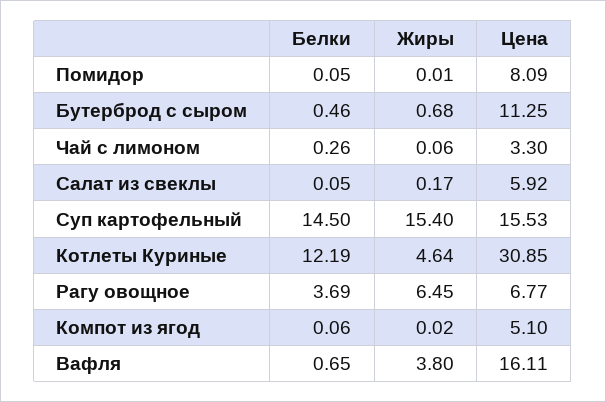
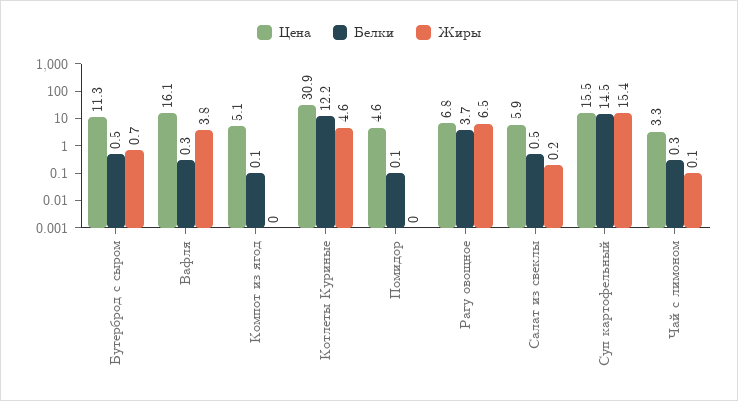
  {
    "Белки": {
      "Помидор": 0.05,
      "Бутерброд с сыром": 0.46,
      "Чай с лимоном": 0.26,
-     "Салат из свеклы": 0.05,
+     "Салат из свеклы": 0.5,
      "Суп картофельный": 14.5,
      "Котлеты Куриные": 12.19,
      "Рагу овощное": 3.69,
      "Компот из ягод": 0.06,
-     "Вафля": 0.65
+     "Вафля": 0.3
    },
    "Жиры": {
      "Помидор": 0.01,
      "Бутерброд с сыром": 0.68,
      "Чай с лимоном": 0.06,
      "Салат из свеклы": 0.17,
      "Суп картофельный": 15.4,
      "Котлеты Куриные": 4.64,
      "Рагу овощное": 6.45,
      "Компот из ягод": 0.02,
      "Вафля": 3.8
    },
    "Цена": {
-     "Помидор": 8.09,
+     "Помидор": 4.6,
      "Бутерброд с сыром": 11.25,
      "Чай с лимоном": 3.3,
      "Салат из свеклы": 5.92,
      "Суп картофельный": 15.53,
      "Котлеты Куриные": 30.85,
      "Рагу овощное": 6.77,
      "Компот из ягод": 5.1,
      "Вафля": 16.11
    }
  }

